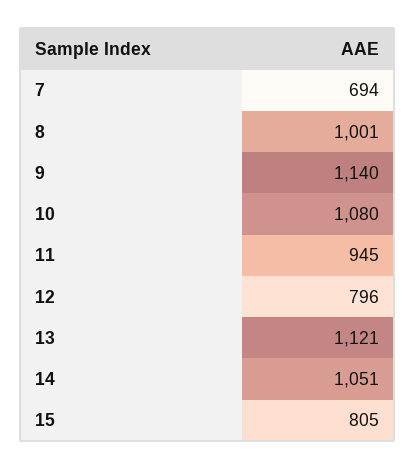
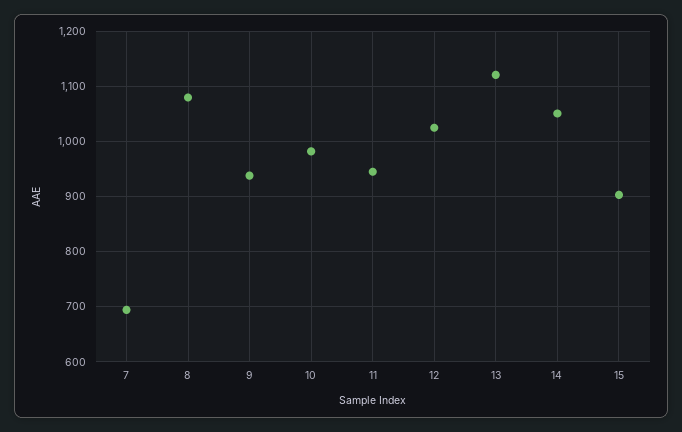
  {
    "7": 694,
-   "8": 1001,
+   "8": 1080,
-   "9": 1140,
+   "9": 940,
-   "10": 1080,
+   "10": 980,
    "11": 945,
-   "12": 796,
+   "12": 1020,
    "13": 1121,
    "14": 1051,
-   "15": 805
+   "15": 900
  }

